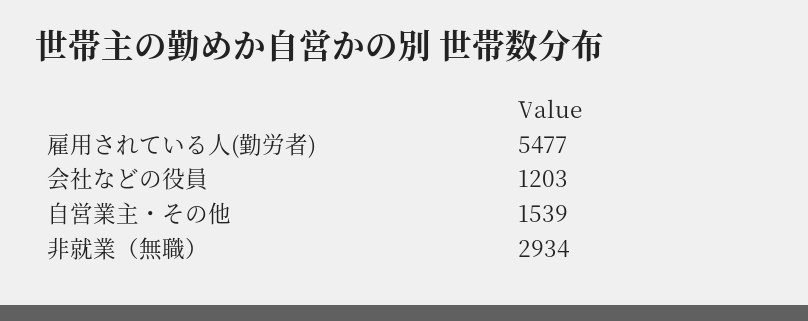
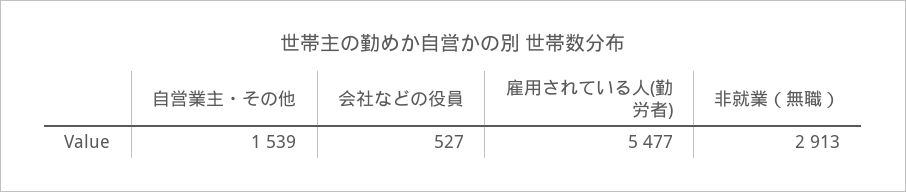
  {
    "雇用されている人(勤労者)": 5477,
-   "会社などの役員": 1203,
+   "会社などの役員": 527,
    "自営業主・その他": 1539,
-   "非就業（無職）": 2934
+   "非就業（無職）": 2913
  }

